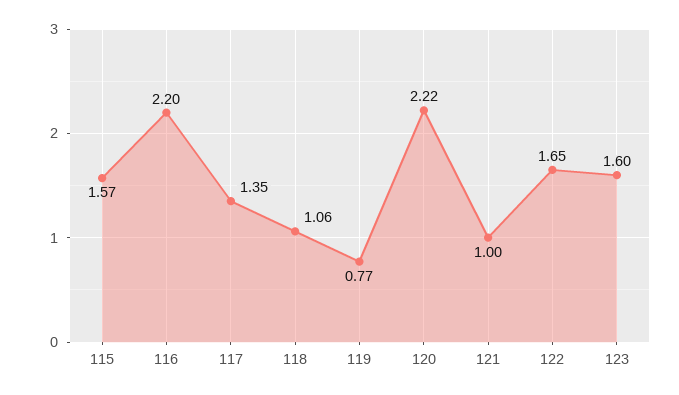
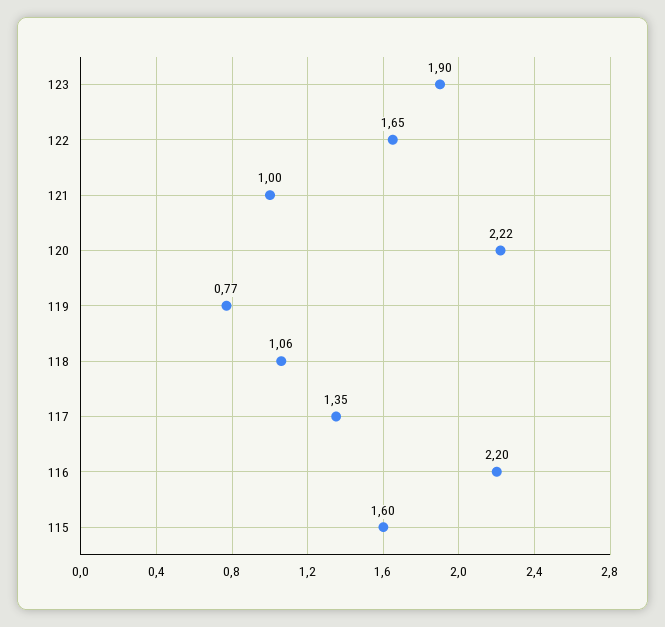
  {
-   "115": 1.57,
+   "115": 1.6,
    "116": 2.2,
    "117": 1.35,
    "118": 1.06,
    "119": 0.77,
    "120": 2.22,
    "121": 1,
    "122": 1.65,
-   "123": 1.6
+   "123": 1.9
  }

